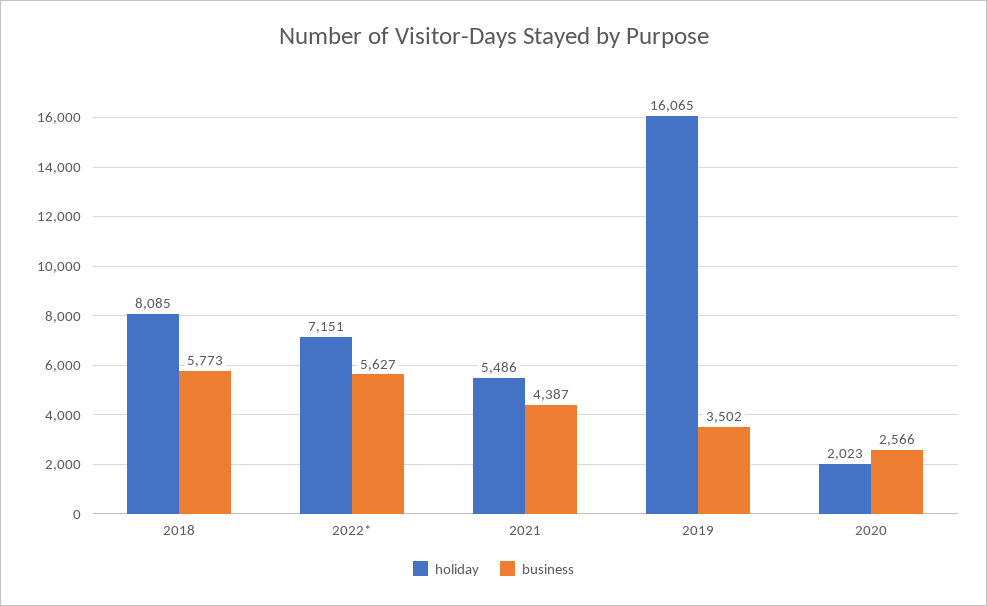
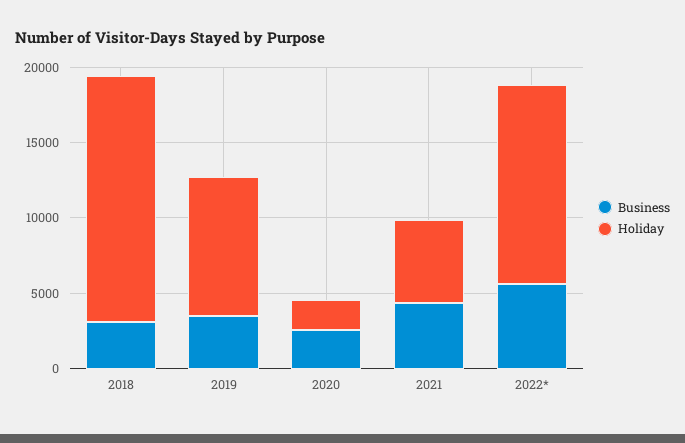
  {
    "holiday": {
-     "2018": 8085,
+     "2018": 16000,
-     "2022*": 7151,
+     "2022*": 13000,
      "2021": 5486,
-     "2019": 16065,
+     "2019": 9000,
      "2020": 2023
    },
    "business": {
-     "2018": 5773,
+     "2018": 3000,
      "2022*": 5627,
      "2021": 4387,
      "2019": 3502,
      "2020": 2566
    }
  }

